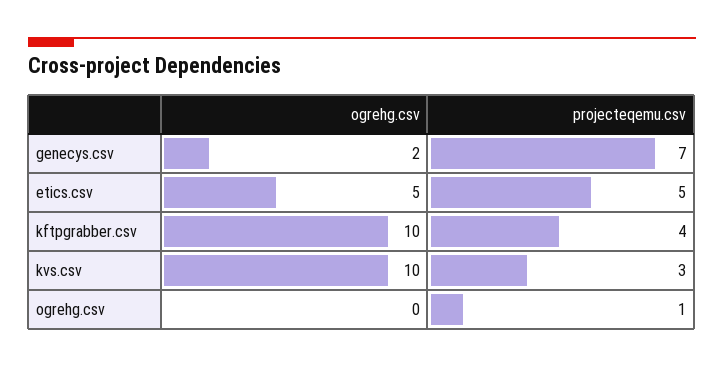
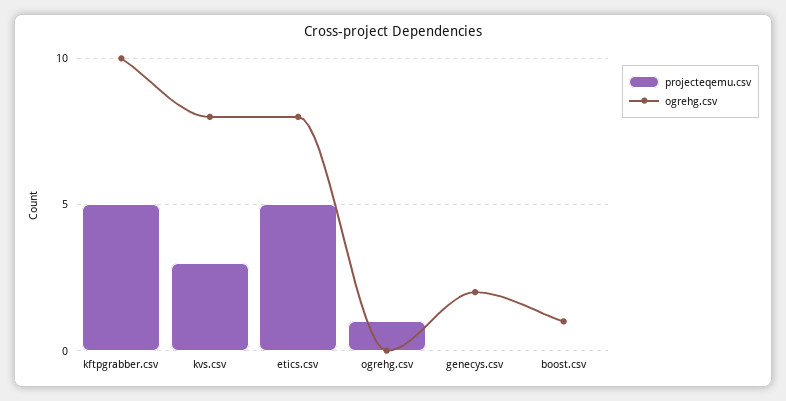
  {
    "ogrehg.csv": {
      "genecys.csv": 2,
-     "etics.csv": 5,
+     "etics.csv": 8,
      "kftpgrabber.csv": 10,
-     "kvs.csv": 10,
+     "kvs.csv": 8,
-     "ogrehg.csv": 0
+     "ogrehg.csv": 0,
+     "boost.csv": 1
    },
    "projecteqemu.csv": {
-     "genecys.csv": 7,
+     "genecys.csv": 0,
      "etics.csv": 5,
-     "kftpgrabber.csv": 4,
+     "kftpgrabber.csv": 5,
      "kvs.csv": 3,
-     "ogrehg.csv": 1
+     "ogrehg.csv": 1,
+     "boost.csv": 0
    }
  }

